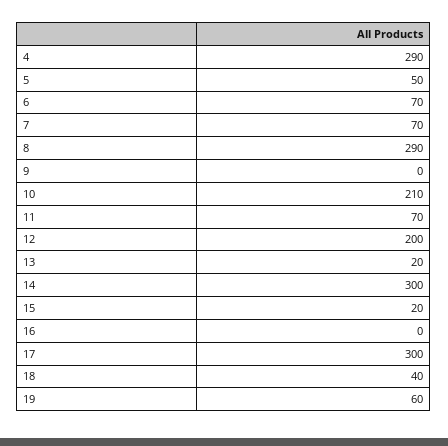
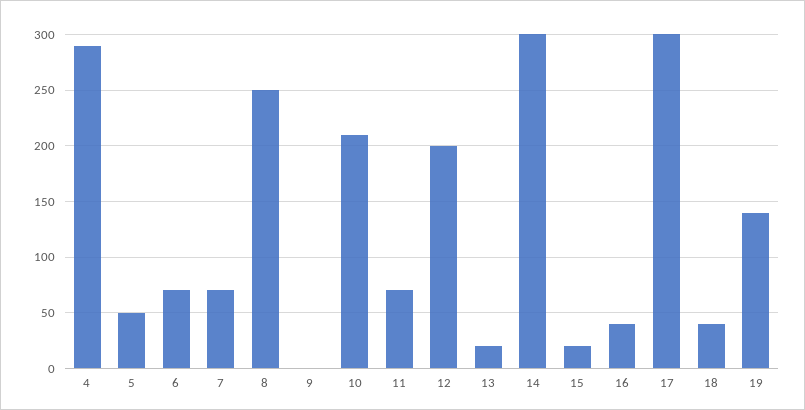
  {
    "4": 290,
    "5": 50,
    "6": 70,
    "7": 70,
-   "8": 290,
+   "8": 250,
    "9": 0,
    "10": 210,
    "11": 70,
    "12": 200,
    "13": 20,
    "14": 300,
    "15": 20,
-   "16": 0,
+   "16": 40,
    "17": 300,
    "18": 40,
-   "19": 60
+   "19": 140
  }

